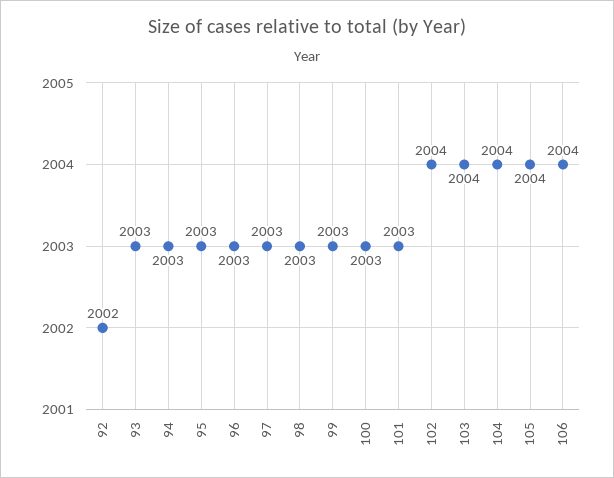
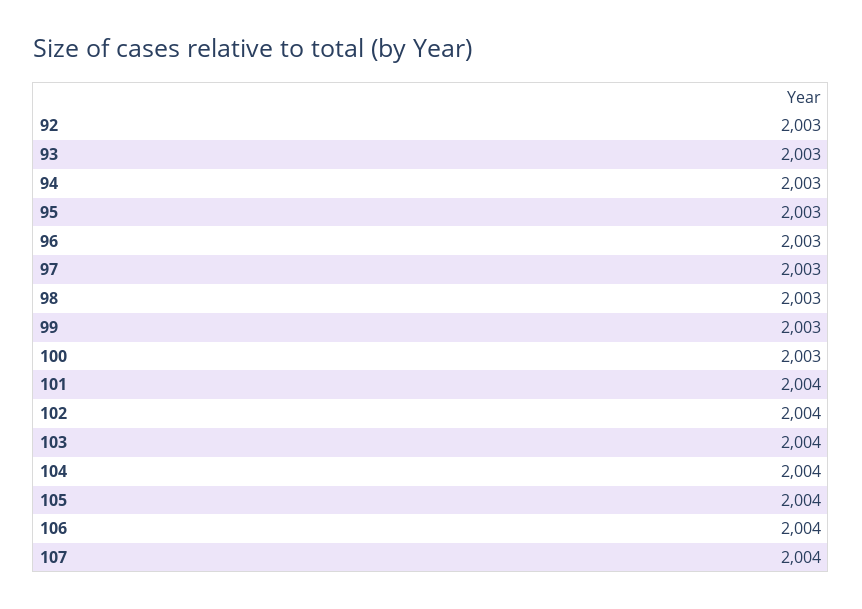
  {
-   "92": 2002,
+   "92": 2003,
    "93": 2003,
    "94": 2003,
    "95": 2003,
    "96": 2003,
    "97": 2003,
    "98": 2003,
    "99": 2003,
    "100": 2003,
-   "101": 2003,
+   "101": 2004,
    "102": 2004,
    "103": 2004,
    "104": 2004,
    "105": 2004,
-   "106": 2004
+   "106": 2004,
+   "107": 2004
  }

